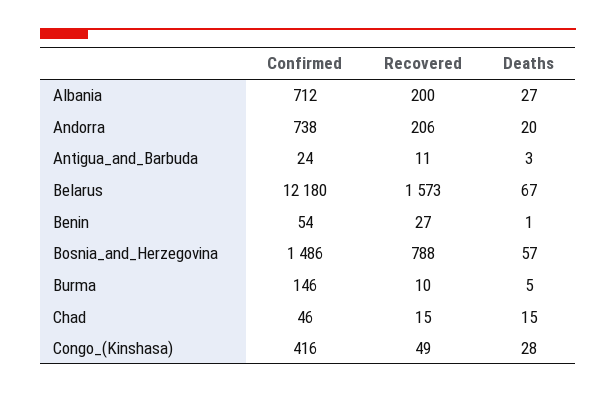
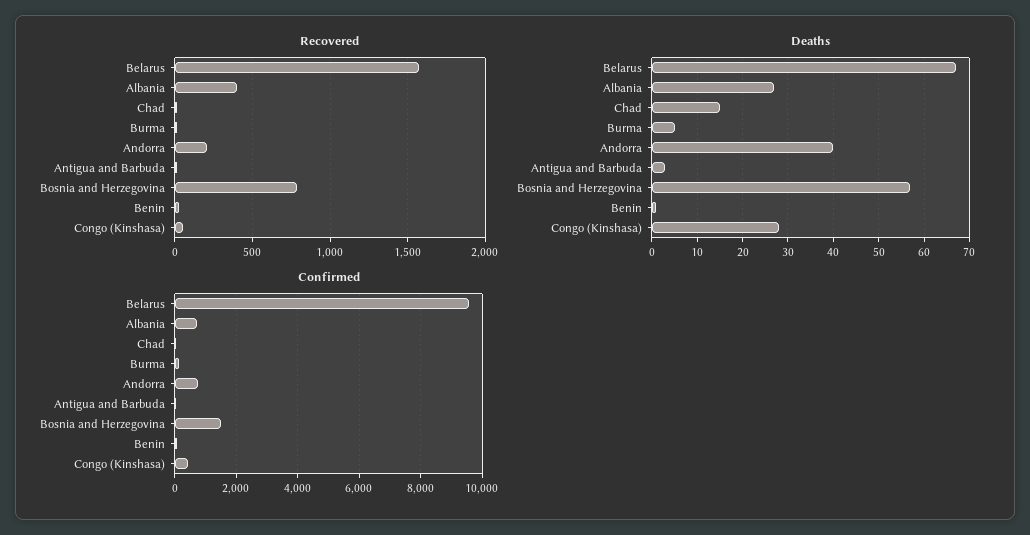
  {
    "Confirmed": {
      "Albania": 712,
      "Andorra": 738,
      "Antigua_and_Barbuda": 24,
-     "Belarus": 12180,
+     "Belarus": 9600,
      "Benin": 54,
      "Bosnia_and_Herzegovina": 1486,
      "Burma": 146,
      "Chad": 46,
      "Congo_(Kinshasa)": 416
    },
    "Recovered": {
-     "Albania": 200,
+     "Albania": 400,
      "Andorra": 206,
      "Antigua_and_Barbuda": 11,
      "Belarus": 1573,
      "Benin": 27,
      "Bosnia_and_Herzegovina": 788,
      "Burma": 10,
      "Chad": 15,
      "Congo_(Kinshasa)": 49
    },
    "Deaths": {
      "Albania": 27,
-     "Andorra": 20,
+     "Andorra": 40,
      "Antigua_and_Barbuda": 3,
      "Belarus": 67,
      "Benin": 1,
      "Bosnia_and_Herzegovina": 57,
      "Burma": 5,
      "Chad": 15,
      "Congo_(Kinshasa)": 28
    }
  }

